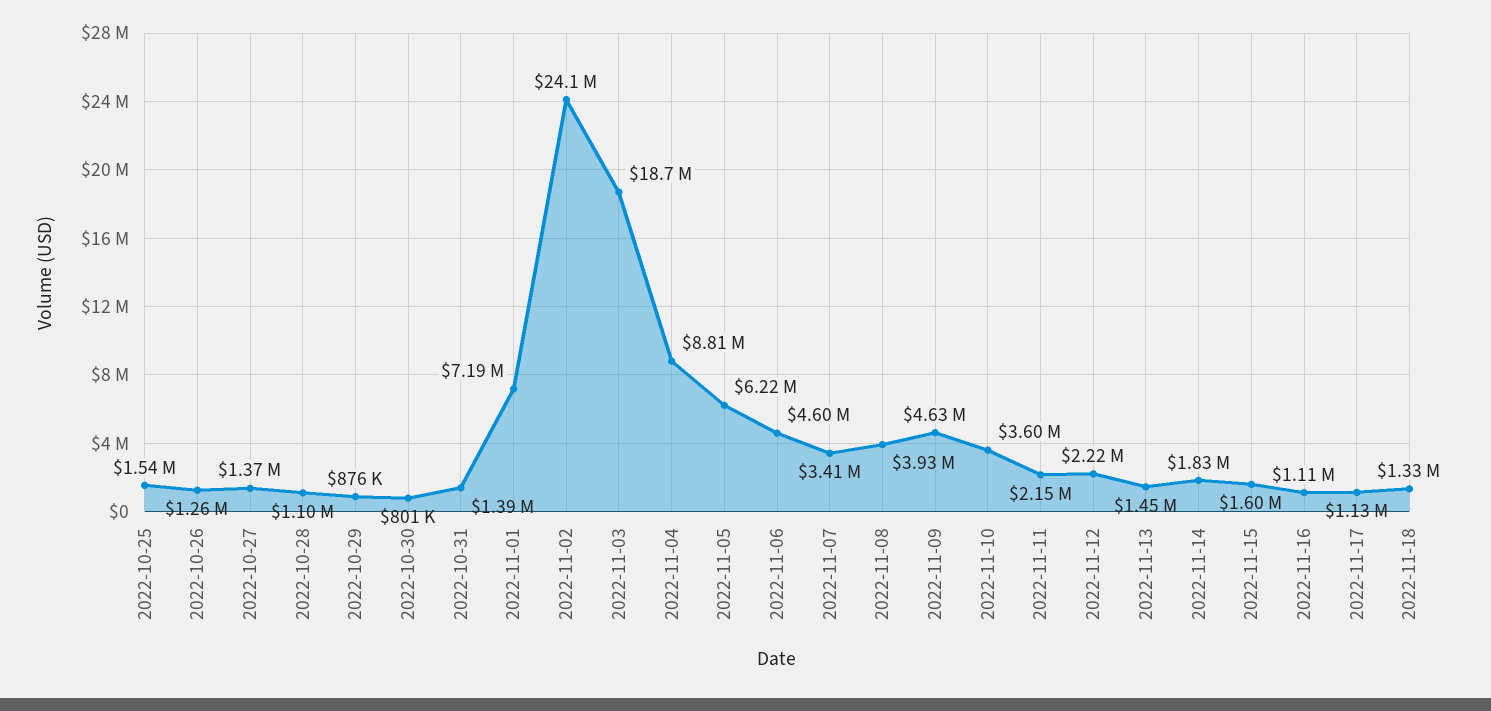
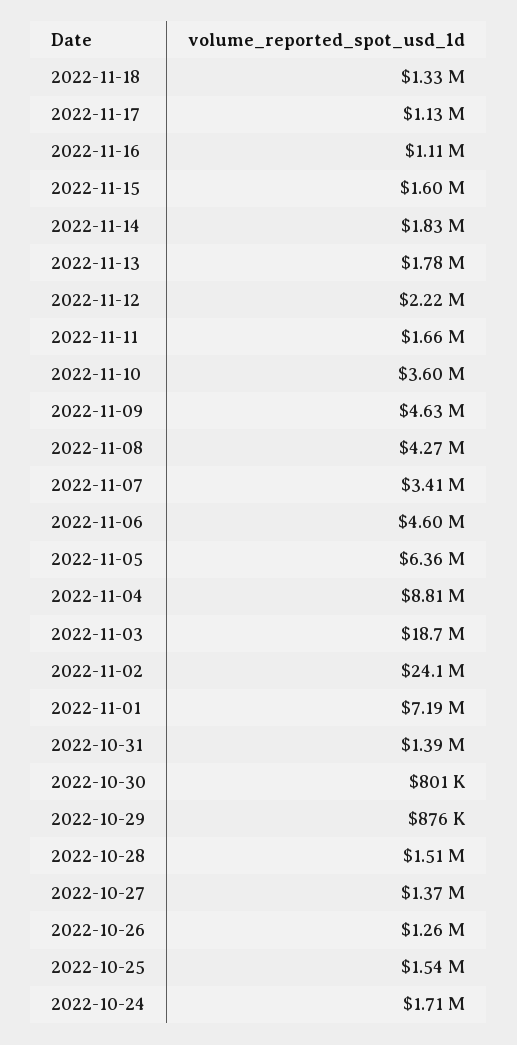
  {
    "2022-10-25": 1540000,
    "2022-10-26": 1260000,
    "2022-10-27": 1370000,
-   "2022-10-28": 1100000,
+   "2022-10-28": 1510000,
    "2022-10-29": 876000,
    "2022-10-30": 801000,
    "2022-10-31": 1390000,
    "2022-11-01": 7190000,
    "2022-11-02": 24100000,
    "2022-11-03": 18700000,
    "2022-11-04": 8810000,
-   "2022-11-05": 6220000,
+   "2022-11-05": 6360000,
    "2022-11-06": 4600000,
    "2022-11-07": 3410000,
-   "2022-11-08": 3930000,
+   "2022-11-08": 4270000,
    "2022-11-09": 4630000,
    "2022-11-10": 3600000,
-   "2022-11-11": 2150000,
+   "2022-11-11": 1660000,
    "2022-11-12": 2220000,
-   "2022-11-13": 1450000,
+   "2022-11-13": 1780000,
    "2022-11-14": 1830000,
    "2022-11-15": 1600000,
    "2022-11-16": 1110000,
    "2022-11-17": 1130000,
-   "2022-11-18": 1330000
+   "2022-11-18": 1330000,
+   "2022-10-24": 1710000
  }

